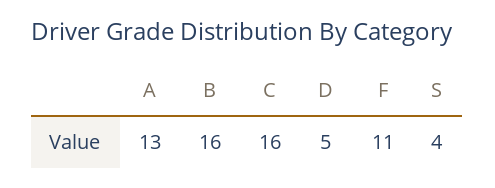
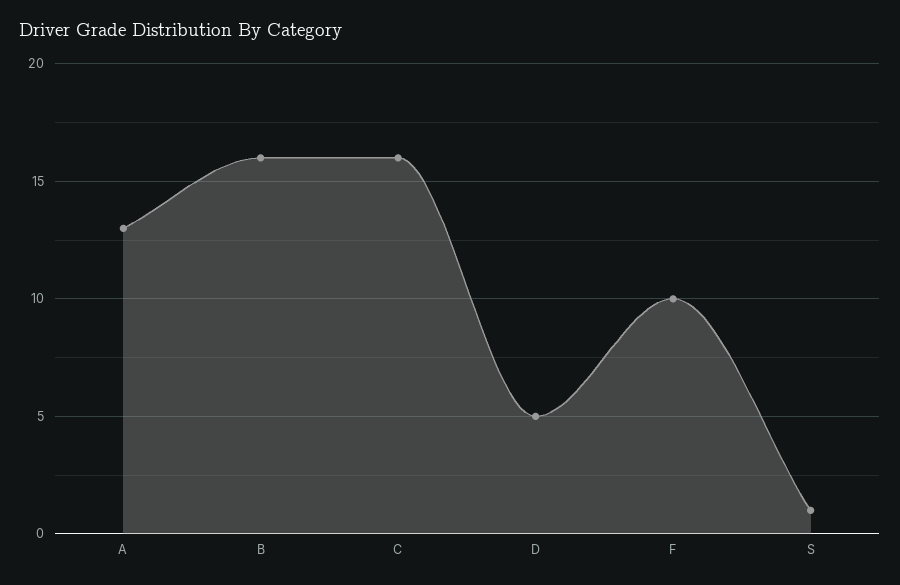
  {
    "A": 13,
    "B": 16,
    "C": 16,
    "D": 5,
-   "F": 11,
+   "F": 10,
-   "S": 4
+   "S": 1
  }

